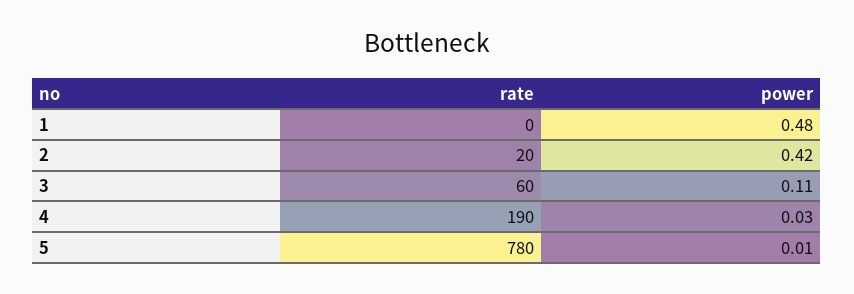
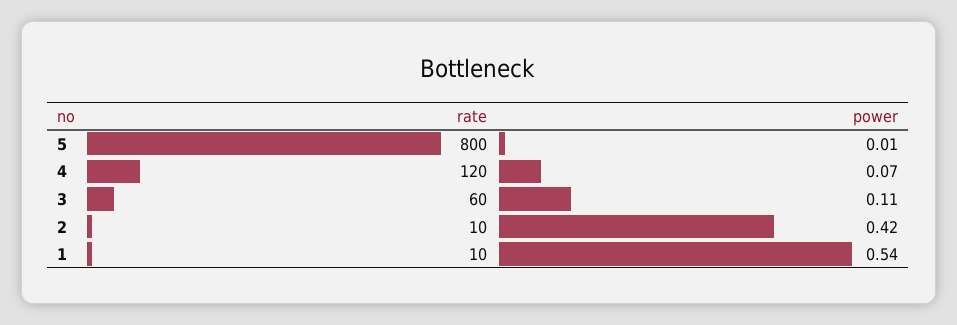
  {
    "rate": {
-     "1": 0,
+     "1": 10,
-     "2": 20,
+     "2": 10,
      "3": 60,
-     "4": 190,
+     "4": 120,
-     "5": 780
+     "5": 800
    },
    "power": {
-     "1": 0.48,
+     "1": 0.54,
      "2": 0.42,
      "3": 0.11,
-     "4": 0.03,
+     "4": 0.07,
      "5": 0.01
    }
  }

